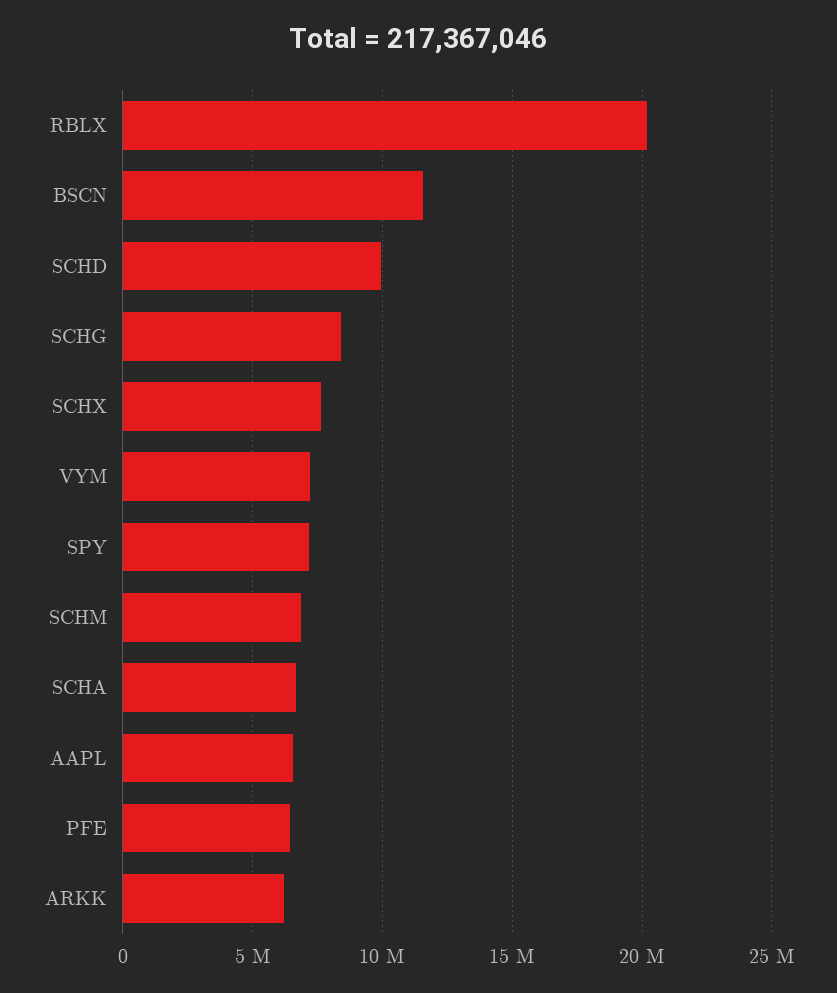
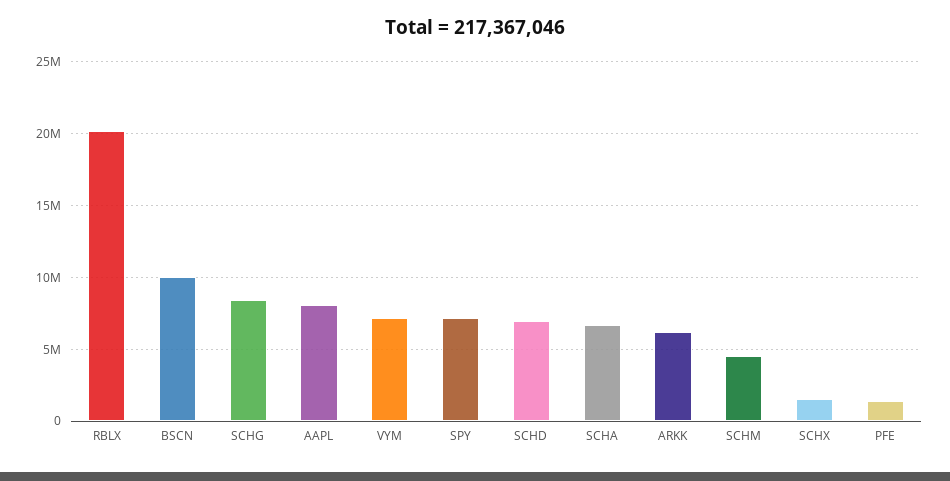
  {
    "RBLX": 20000000,
-   "BSCN": 11500000,
+   "BSCN": 10000000,
-   "SCHD": 10000000,
+   "SCHD": 7000000,
    "SCHG": 8500000,
-   "SCHX": 7500000,
+   "SCHX": 1500000,
    "VYM": 7000000,
    "SPY": 7000000,
-   "SCHM": 7000000,
+   "SCHM": 4500000,
    "SCHA": 6500000,
-   "AAPL": 6500000,
+   "AAPL": 8000000,
-   "PFE": 6500000,
+   "PFE": 1500000,
    "ARKK": 6000000
  }

